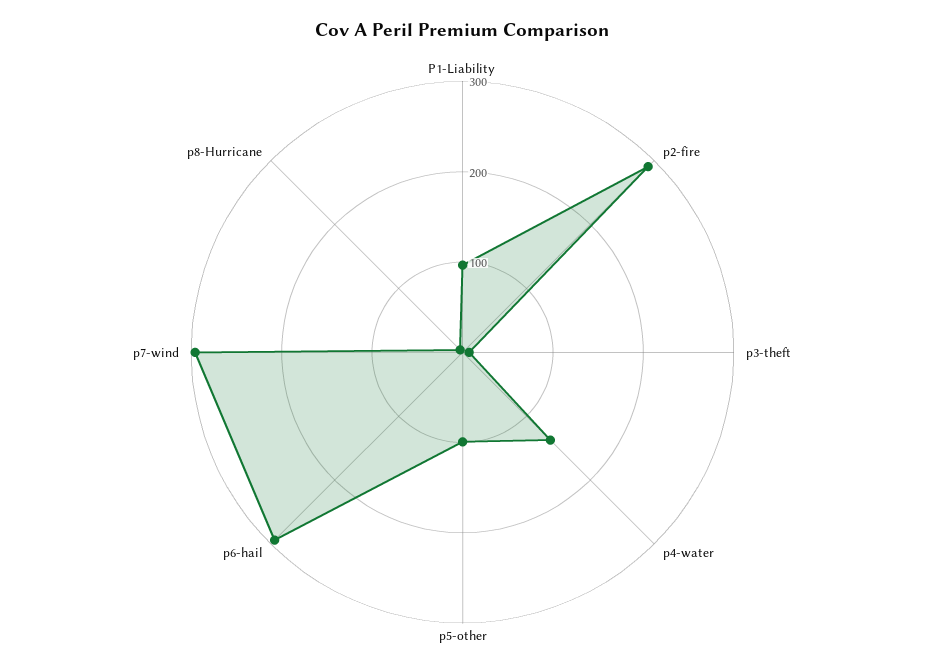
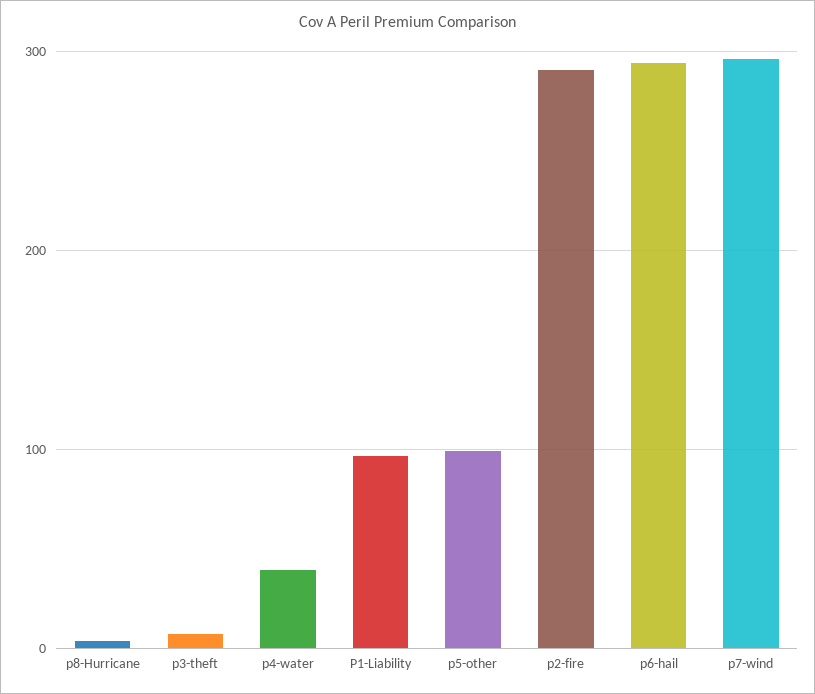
  {
    "P1-Liability": 100,
    "p2-fire": 290,
    "p3-theft": 10,
-   "p4-water": 140,
+   "p4-water": 40,
    "p5-other": 100,
    "p6-hail": 290,
    "p7-wind": 300,
    "p8-Hurricane": 0
  }

